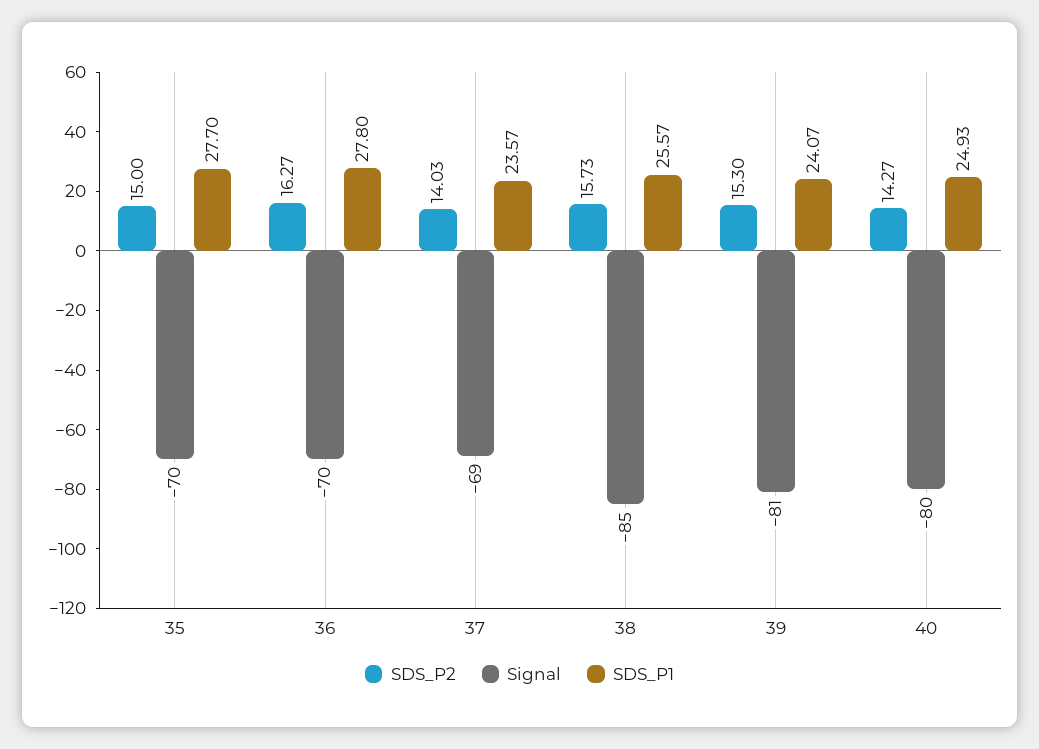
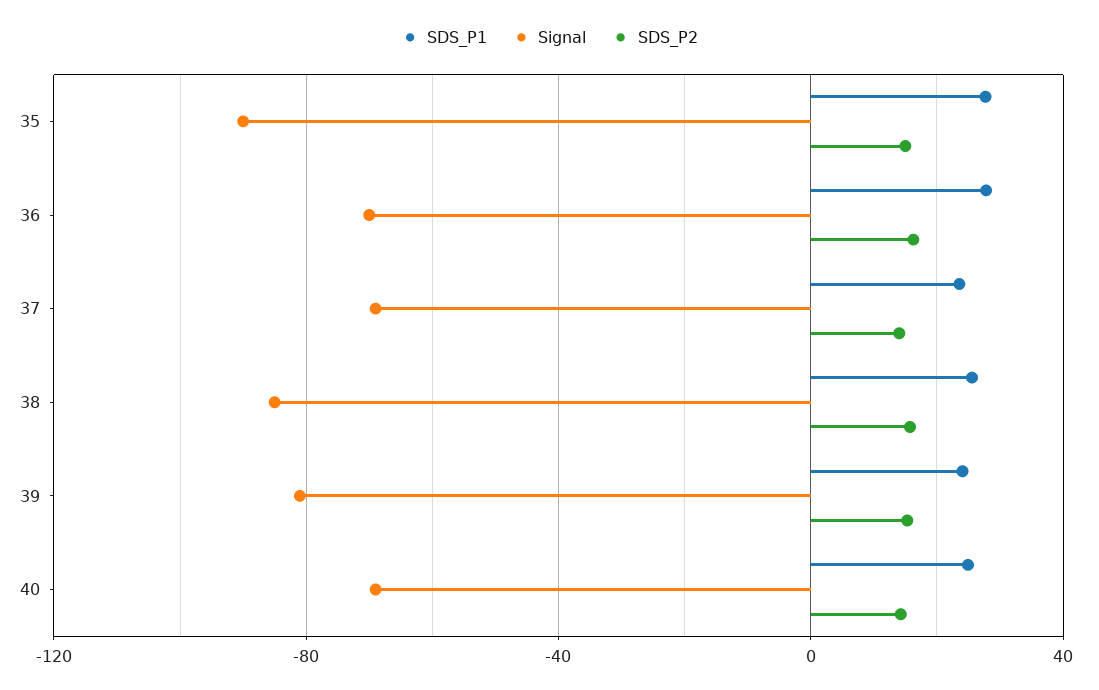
  {
    "SDS_P2": {
      "35": 15,
      "36": 16.27,
      "37": 14.03,
      "38": 15.73,
      "39": 15.3,
      "40": 14.27
    },
    "Signal": {
-     "35": -70,
+     "35": -90,
      "36": -70,
      "37": -69,
      "38": -85,
      "39": -81,
-     "40": -80
+     "40": -70
    },
    "SDS_P1": {
      "35": 27.7,
      "36": 27.8,
      "37": 23.57,
      "38": 25.57,
      "39": 24.07,
      "40": 24.93
    }
  }

